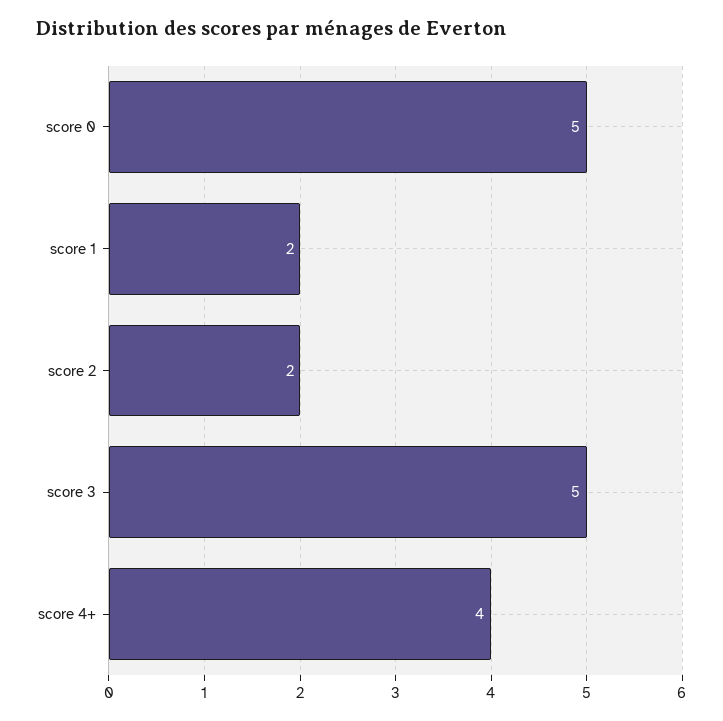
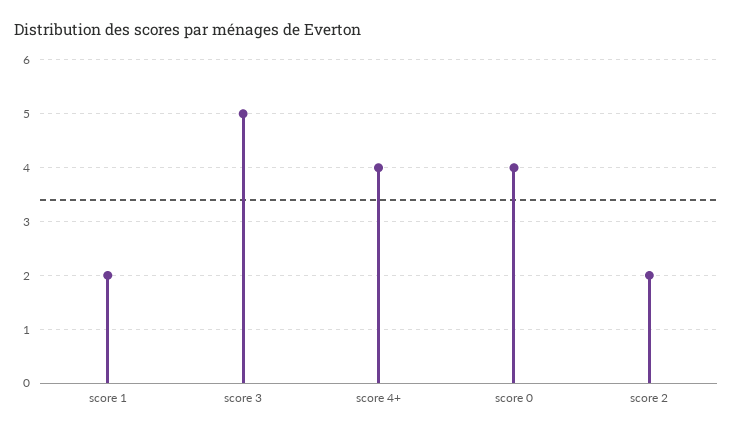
  {
-   "score 0": 5,
+   "score 0": 4,
    "score 1": 2,
    "score 2": 2,
    "score 3": 5,
    "score 4+": 4
  }

